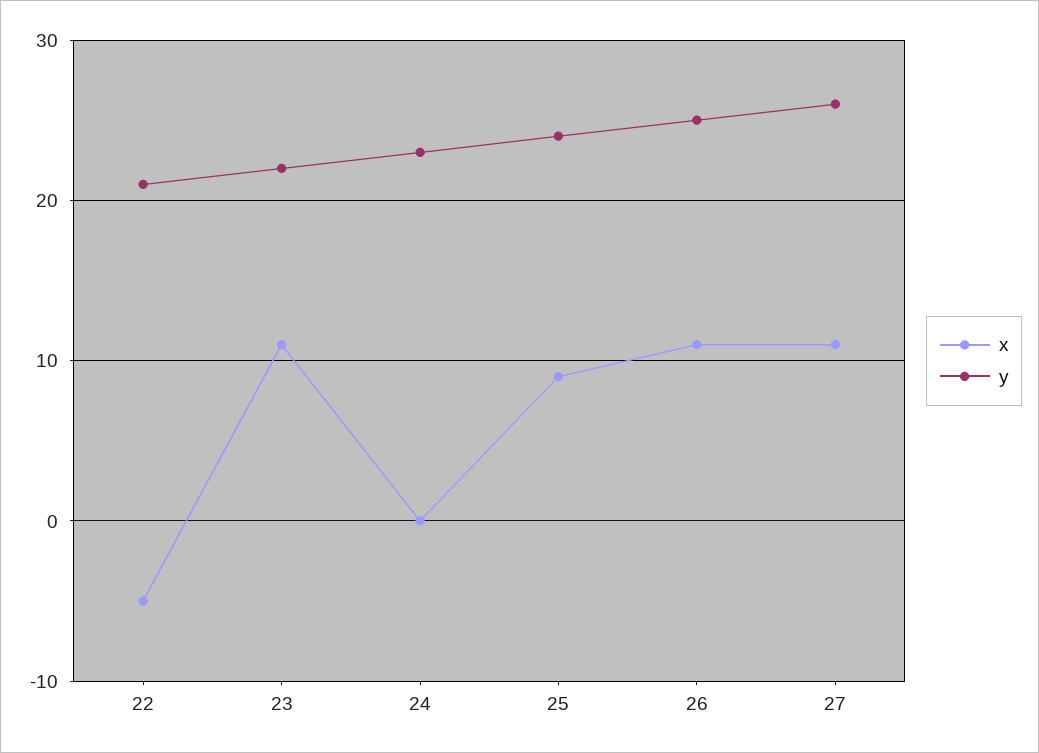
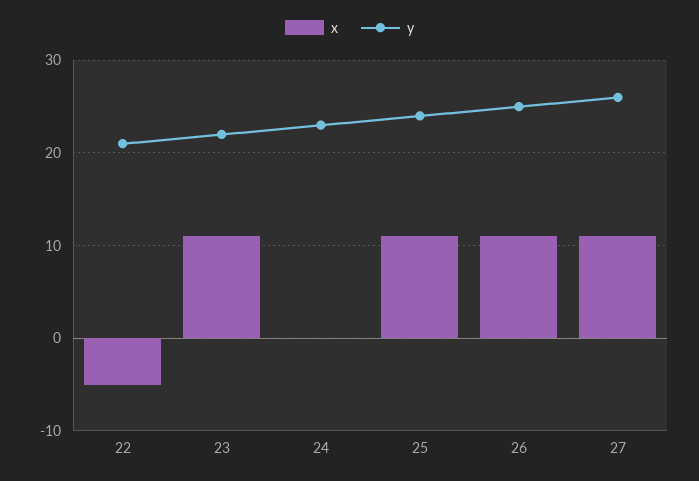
  {
    "x": {
      "22": -5,
      "23": 11,
      "24": 0,
-     "25": 9,
+     "25": 11,
      "26": 11,
      "27": 11
    },
    "y": {
      "22": 21,
      "23": 22,
      "24": 23,
      "25": 24,
      "26": 25,
      "27": 26
    }
  }

